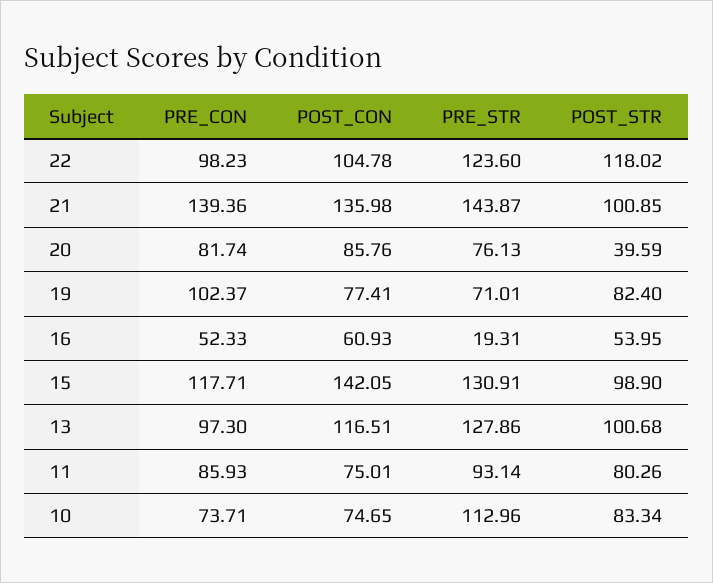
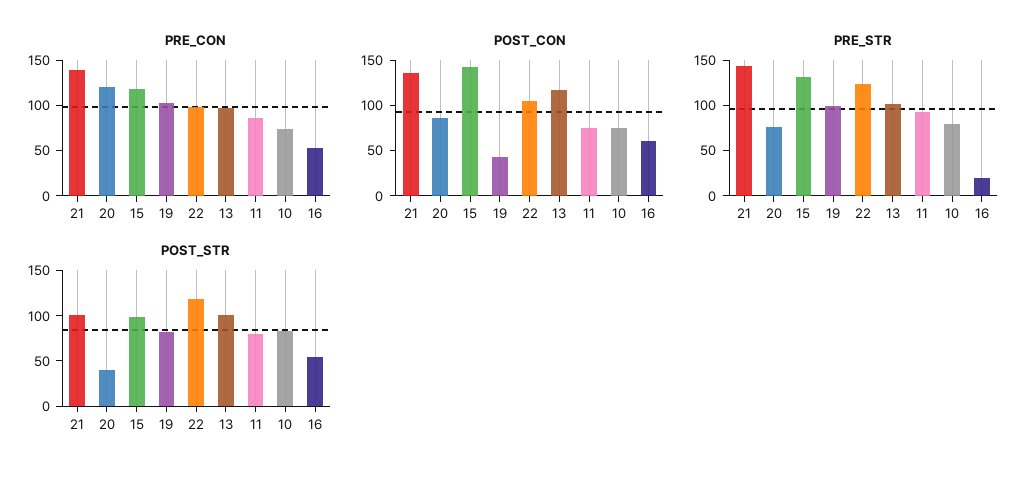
  {
    "PRE_CON": {
      "22": 98.23,
      "21": 139.36,
-     "20": 81.74,
+     "20": 120,
      "19": 102.37,
      "16": 52.33,
      "15": 117.71,
      "13": 97.3,
      "11": 85.93,
      "10": 73.71
    },
    "POST_CON": {
      "22": 104.78,
      "21": 135.98,
      "20": 85.76,
-     "19": 77.41,
+     "19": 40,
      "16": 60.93,
      "15": 142.05,
      "13": 116.51,
      "11": 75.01,
      "10": 74.65
    },
    "PRE_STR": {
      "22": 123.6,
      "21": 143.87,
      "20": 76.13,
-     "19": 71.01,
+     "19": 100,
      "16": 19.31,
      "15": 130.91,
-     "13": 127.86,
+     "13": 100,
      "11": 93.14,
-     "10": 112.96
+     "10": 80
    },
    "POST_STR": {
      "22": 118.02,
      "21": 100.85,
      "20": 39.59,
      "19": 82.4,
      "16": 53.95,
      "15": 98.9,
      "13": 100.68,
      "11": 80.26,
      "10": 83.34
    }
  }

